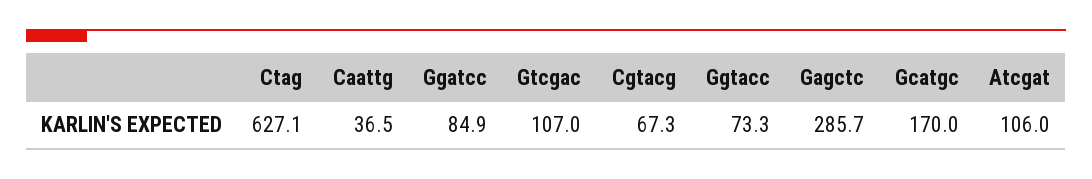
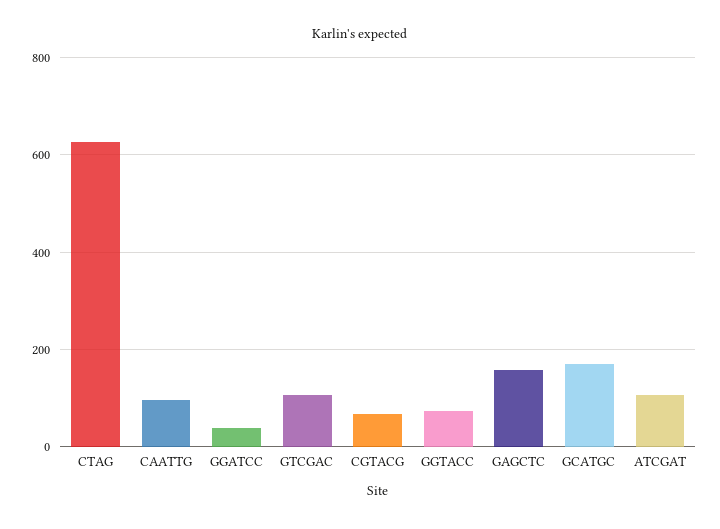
  {
    "Ctag": 627.1,
-   "Caattg": 36.5,
+   "Caattg": 100,
-   "Ggatcc": 84.9,
+   "Ggatcc": 40,
    "Gtcgac": 107,
    "Cgtacg": 67.3,
    "Ggtacc": 73.3,
-   "Gagctc": 285.7,
+   "Gagctc": 160,
    "Gcatgc": 170,
    "Atcgat": 106
  }

